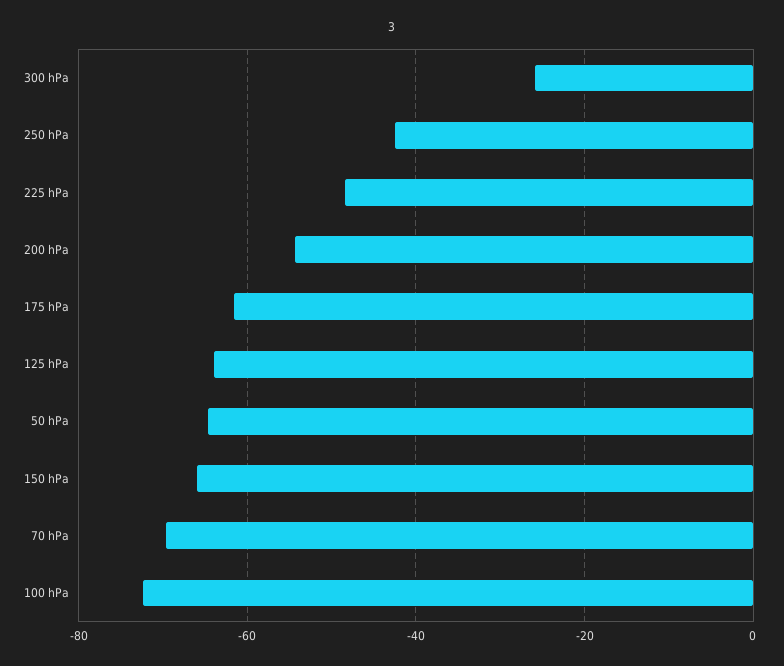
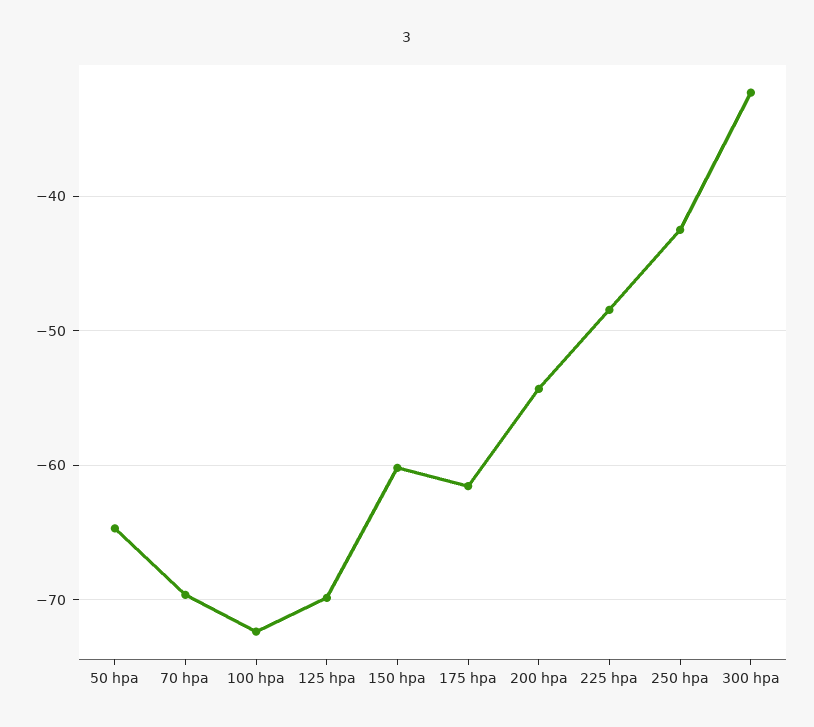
  {
-   "300 hPa": -26,
+   "300 hPa": -32,
    "250 hPa": -42,
    "225 hPa": -48,
    "200 hPa": -54,
    "175 hPa": -62,
-   "125 hPa": -64,
+   "125 hPa": -70,
    "50 hPa": -65,
-   "150 hPa": -66,
+   "150 hPa": -60,
    "70 hPa": -70,
    "100 hPa": -72
  }

